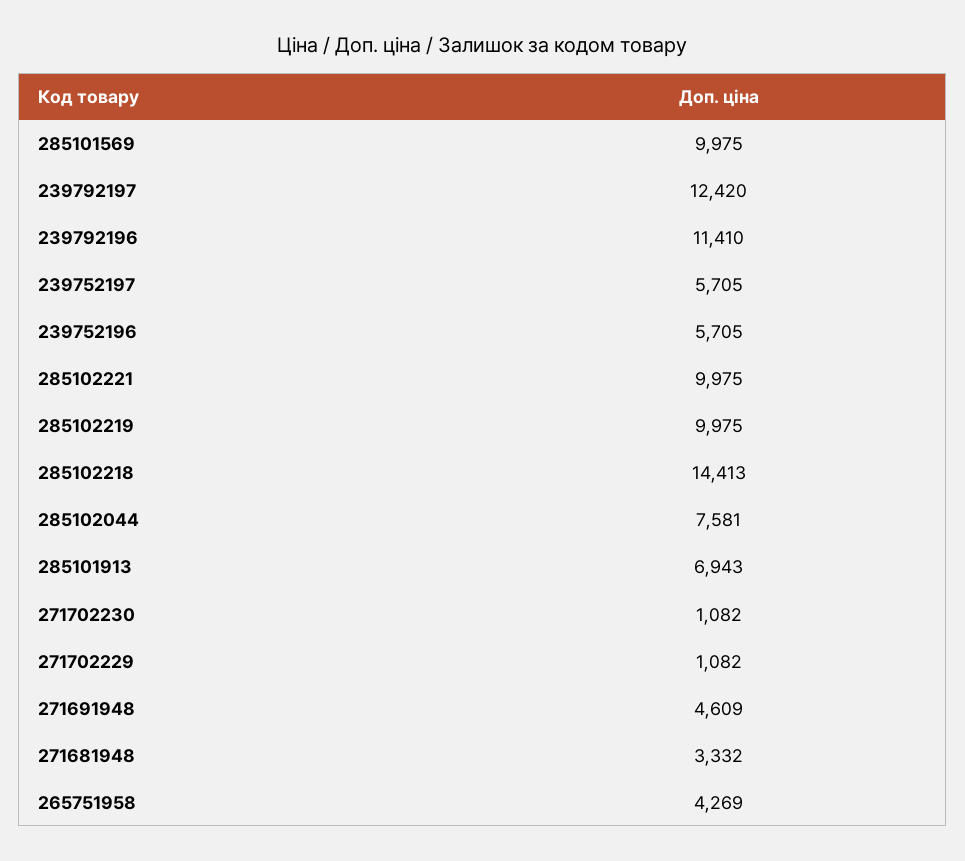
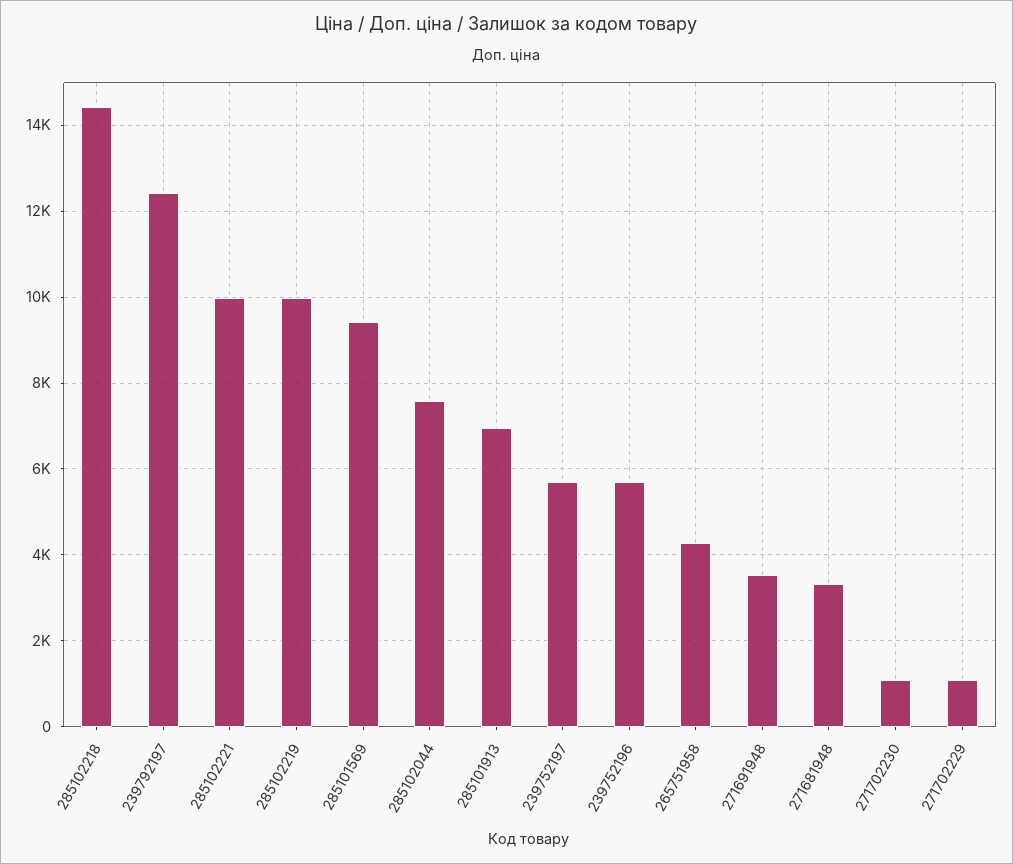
  {
-   "285101569": 9975,
+   "285101569": 9400,
    "239792197": 12420,
-   "239792196": 11410,
    "239752197": 5705,
    "239752196": 5705,
    "285102221": 9975,
    "285102219": 9975,
    "285102218": 14413,
    "285102044": 7581,
    "285101913": 6943,
    "271702230": 1082,
    "271702229": 1082,
-   "271691948": 4609,
+   "271691948": 3600,
    "271681948": 3332,
    "265751958": 4269
  }

